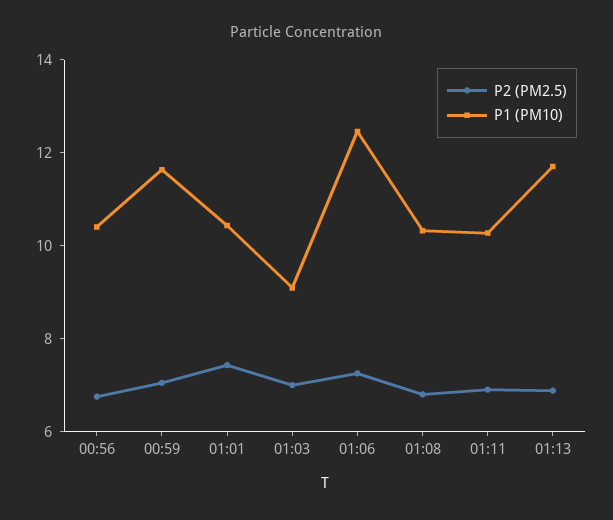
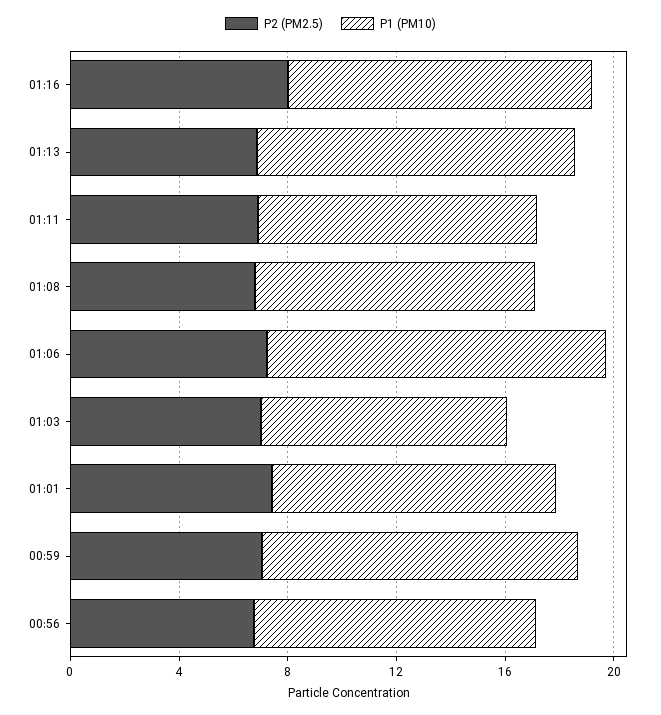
  {
    "P2 (PM2.5)": {
      "00:56": 7,
      "00:59": 7,
      "01:01": 7.5,
      "01:03": 7,
      "01:06": 7.5,
      "01:08": 7,
      "01:11": 7,
-     "01:13": 7
+     "01:13": 7,
+     "01:16": 8
    },
    "P1 (PM10)": {
      "00:56": 10.5,
      "00:59": 11.5,
      "01:01": 10.5,
      "01:03": 9,
      "01:06": 12.5,
      "01:08": 10.5,
      "01:11": 10.5,
-     "01:13": 11.5
+     "01:13": 11.5,
+     "01:16": 11
    }
  }

